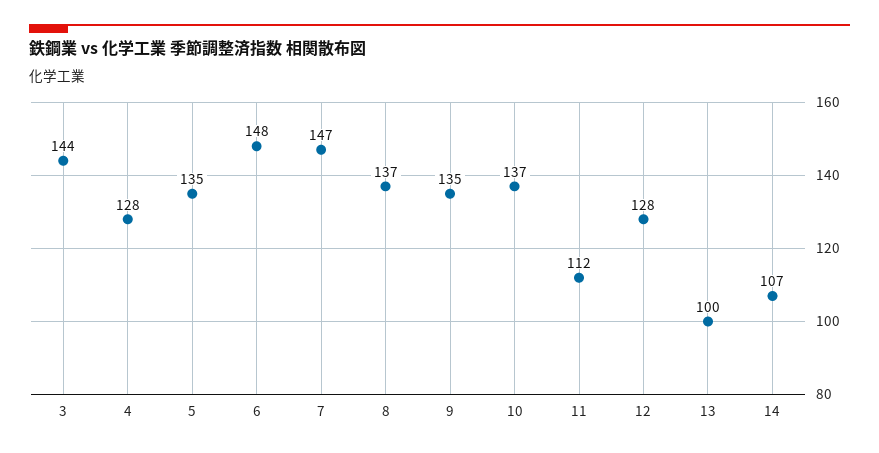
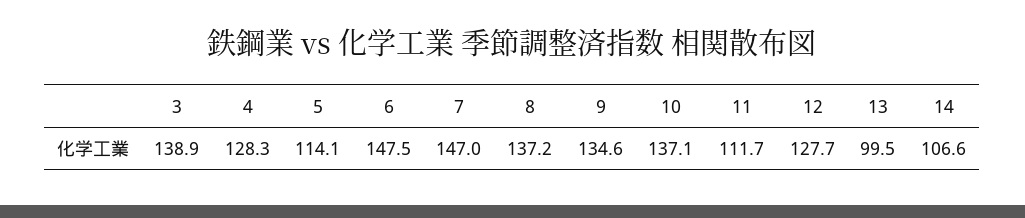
  {
-   "3": 144,
+   "3": 138.9,
    "4": 128.3,
-   "5": 135,
+   "5": 114.1,
    "6": 147.5,
    "7": 147,
    "8": 137.2,
    "9": 134.6,
    "10": 137.1,
    "11": 111.7,
    "12": 127.7,
    "13": 99.5,
    "14": 106.6
  }

